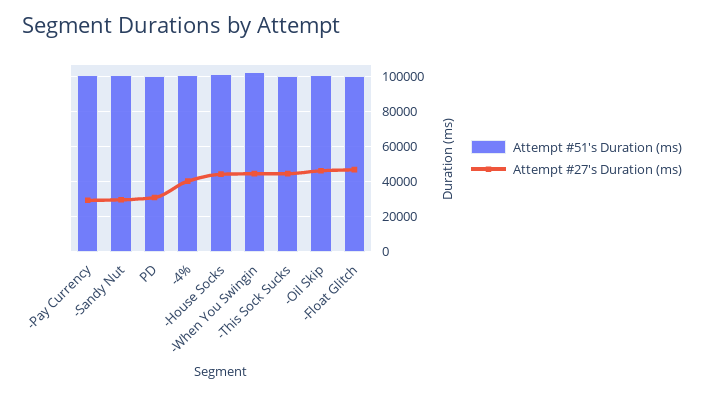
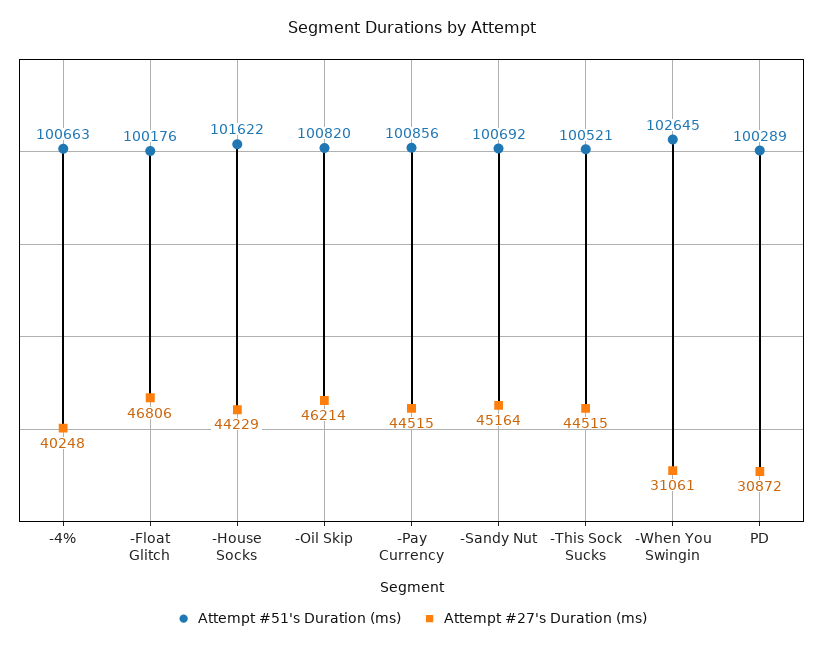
  {
    "Attempt #51's Duration (ms)": {
      "-Pay Currency": 100856,
      "-Sandy Nut": 100692,
      "PD": 100289,
      "-4%": 100663,
      "-House Socks": 101622,
      "-When You Swingin": 102645,
      "-This Sock Sucks": 100521,
      "-Oil Skip": 100820,
      "-Float Glitch": 100176
    },
    "Attempt #27's Duration (ms)": {
-     "-Pay Currency": 30000,
+     "-Pay Currency": 44515,
-     "-Sandy Nut": 30000,
+     "-Sandy Nut": 45164,
      "PD": 30872,
      "-4%": 40248,
      "-House Socks": 44229,
-     "-When You Swingin": 45000,
+     "-When You Swingin": 31061,
      "-This Sock Sucks": 44515,
      "-Oil Skip": 46214,
      "-Float Glitch": 46806
    }
  }

